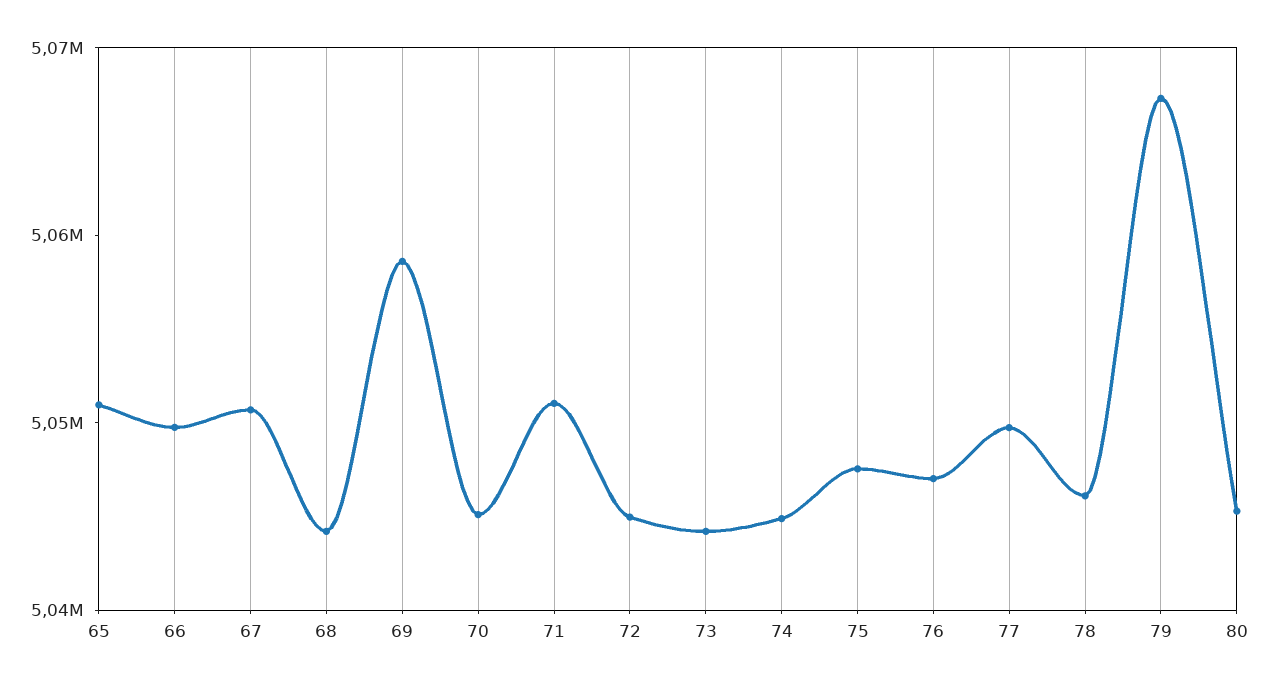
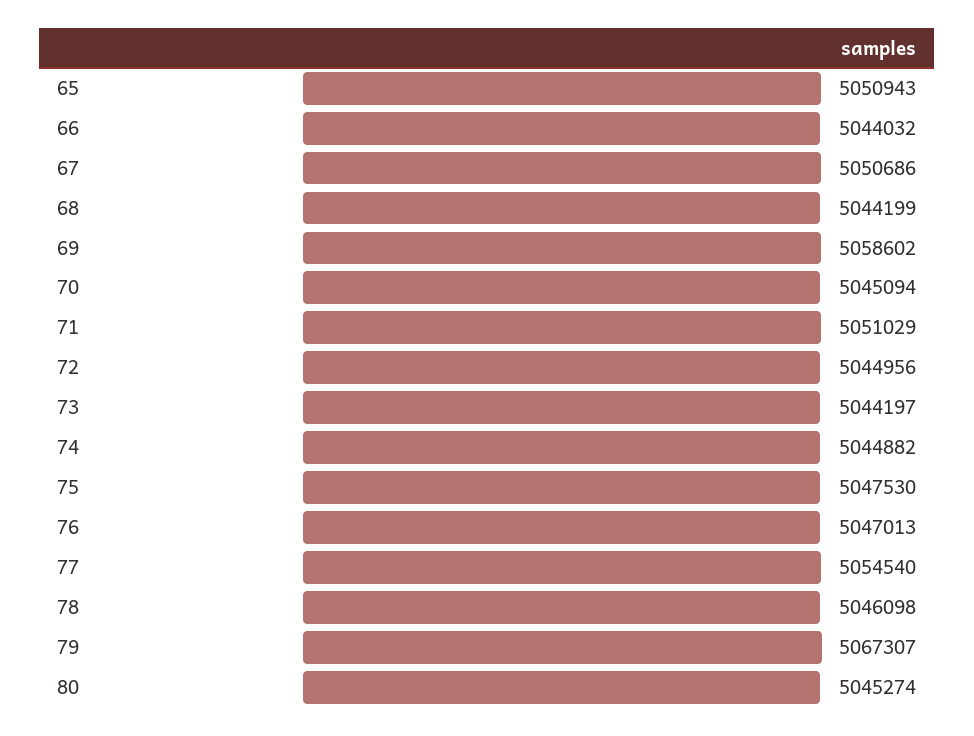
  {
    "65": 5050943,
-   "66": 5050000,
+   "66": 5044032,
    "67": 5050686,
    "68": 5044199,
    "69": 5058602,
    "70": 5045094,
    "71": 5051029,
    "72": 5044956,
    "73": 5044197,
    "74": 5044882,
    "75": 5047530,
    "76": 5047013,
-   "77": 5050000,
+   "77": 5054540,
    "78": 5046098,
    "79": 5067307,
    "80": 5045274
  }

